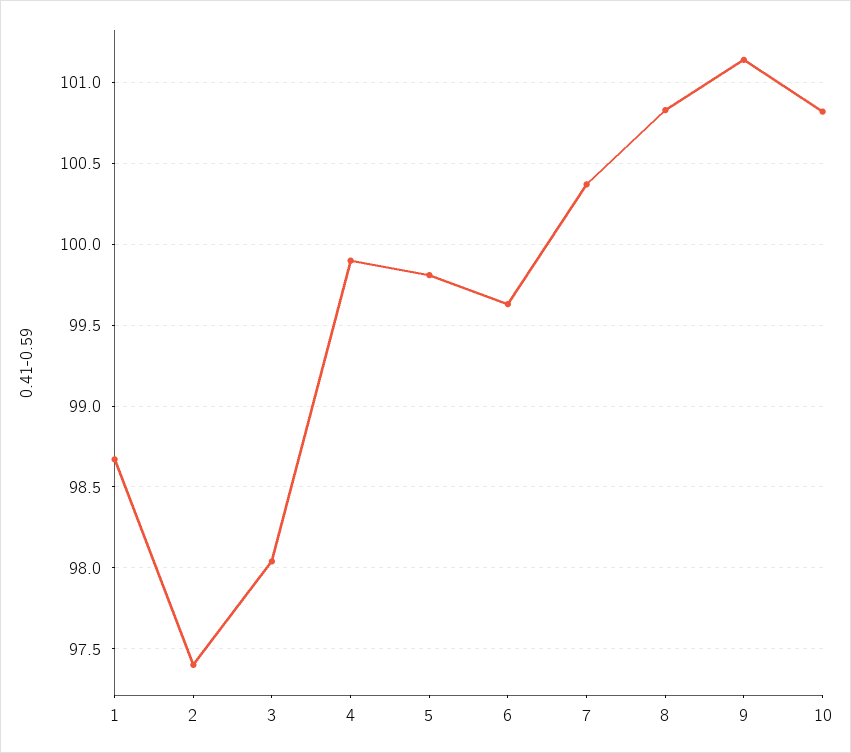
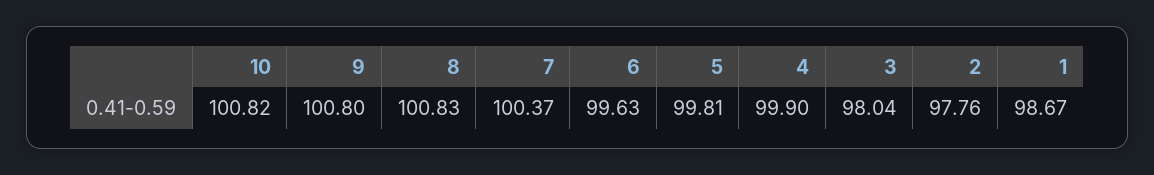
  {
    "1": 98.67,
-   "2": 97.4,
+   "2": 97.76,
    "3": 98.04,
    "4": 99.9,
    "5": 99.81,
    "6": 99.63,
    "7": 100.37,
    "8": 100.83,
-   "9": 101.15,
+   "9": 100.8,
    "10": 100.82
  }

